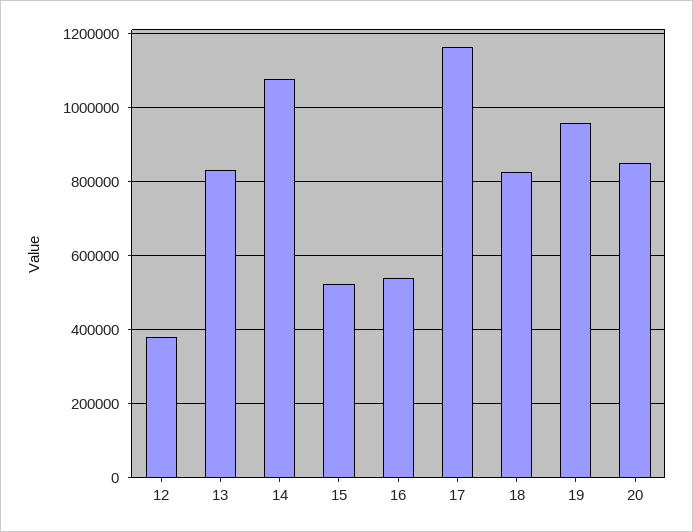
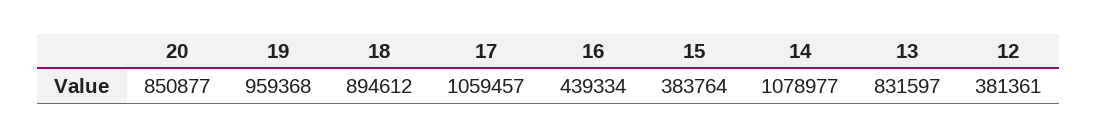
  {
    "12": 381361,
    "13": 831597,
    "14": 1078977,
-   "15": 520000,
+   "15": 383764,
-   "16": 540000,
+   "16": 439334,
-   "17": 1160000,
+   "17": 1059457,
-   "18": 820000,
+   "18": 894612,
    "19": 959368,
    "20": 850877
  }

